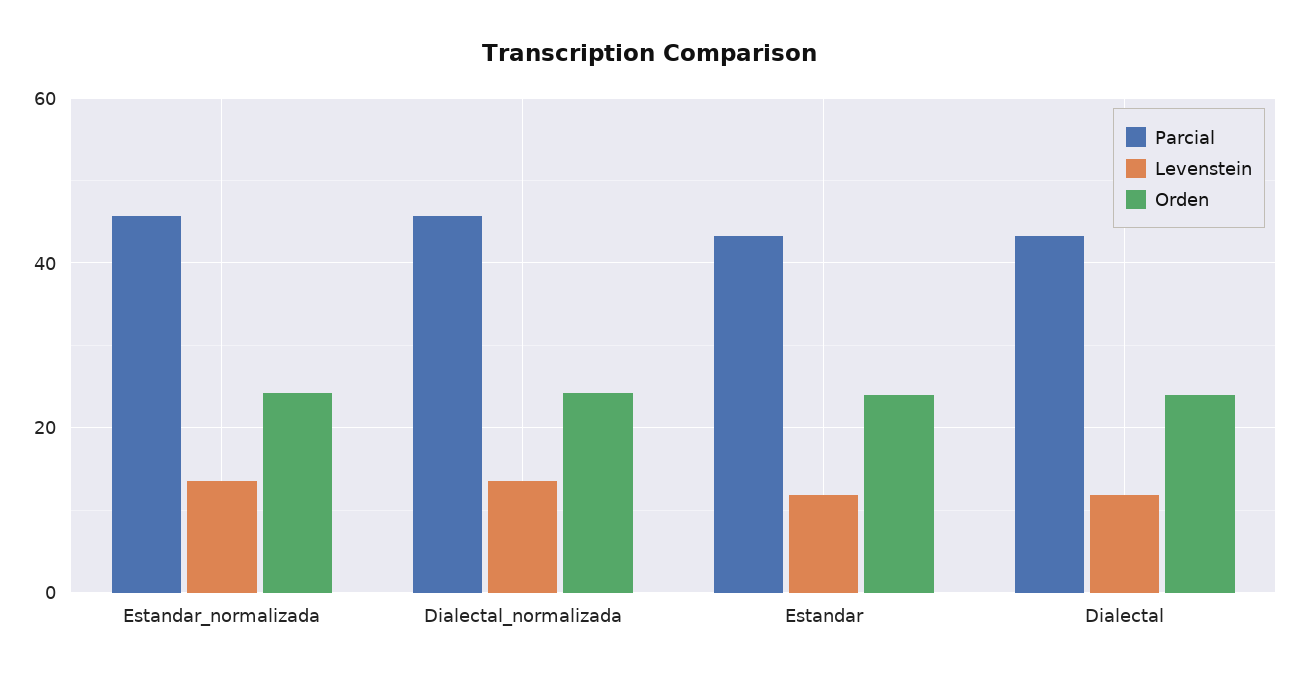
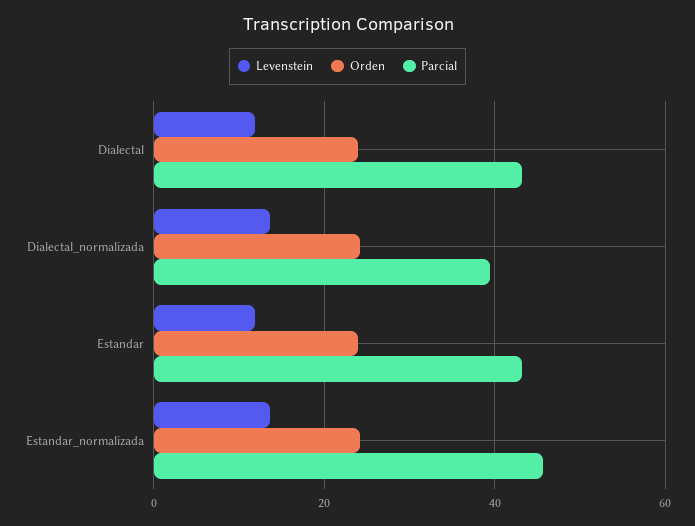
  {
    "Parcial": {
      "Estandar_normalizada": 46,
-     "Dialectal_normalizada": 46,
+     "Dialectal_normalizada": 40,
      "Estandar": 44,
      "Dialectal": 44
    },
    "Levenstein": {
      "Estandar_normalizada": 14,
      "Dialectal_normalizada": 14,
      "Estandar": 12,
      "Dialectal": 12
    },
    "Orden": {
      "Estandar_normalizada": 24,
      "Dialectal_normalizada": 24,
      "Estandar": 24,
      "Dialectal": 24
    }
  }

